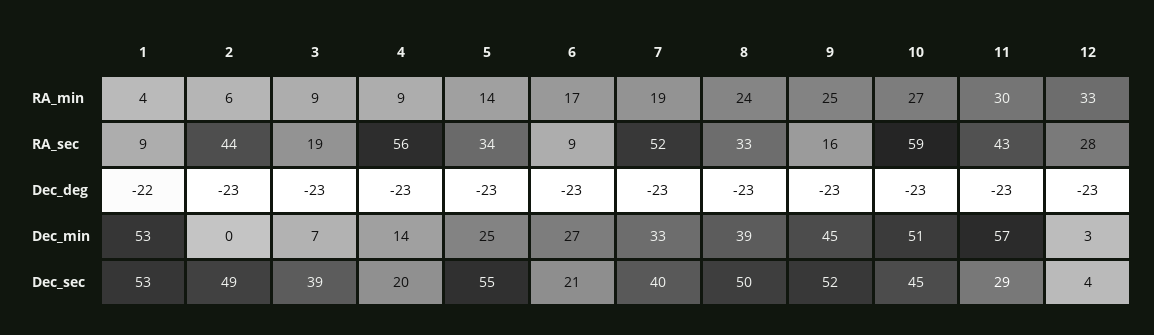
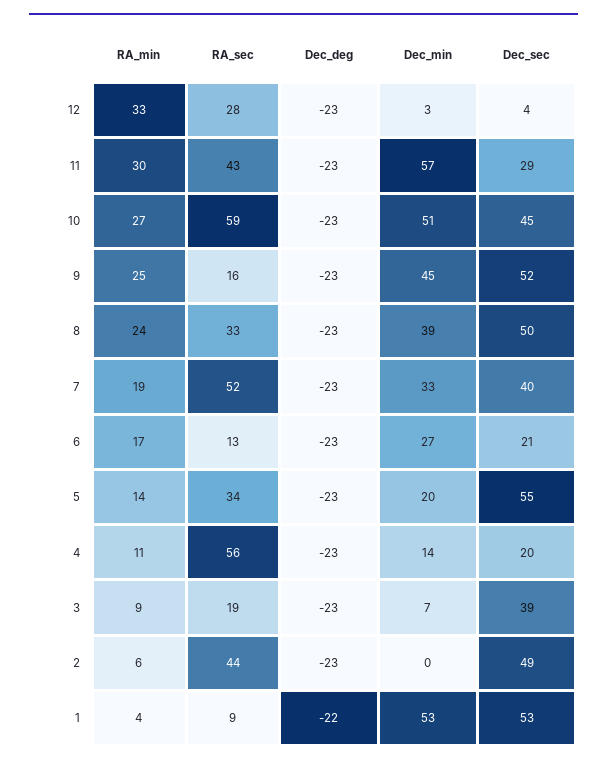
  {
    "1": {
      "RA_min": 4,
      "RA_sec": 9,
      "Dec_deg": -22,
      "Dec_min": 53,
      "Dec_sec": 53
    },
    "2": {
      "RA_min": 6,
      "RA_sec": 44,
      "Dec_deg": -23,
      "Dec_min": 0,
      "Dec_sec": 49
    },
    "3": {
      "RA_min": 9,
      "RA_sec": 19,
      "Dec_deg": -23,
      "Dec_min": 7,
      "Dec_sec": 39
    },
    "4": {
-     "RA_min": 9,
+     "RA_min": 11,
      "RA_sec": 56,
      "Dec_deg": -23,
      "Dec_min": 14,
      "Dec_sec": 20
    },
    "5": {
      "RA_min": 14,
      "RA_sec": 34,
      "Dec_deg": -23,
-     "Dec_min": 25,
+     "Dec_min": 20,
      "Dec_sec": 55
    },
    "6": {
      "RA_min": 17,
-     "RA_sec": 9,
+     "RA_sec": 13,
      "Dec_deg": -23,
      "Dec_min": 27,
      "Dec_sec": 21
    },
    "7": {
      "RA_min": 19,
      "RA_sec": 52,
      "Dec_deg": -23,
      "Dec_min": 33,
      "Dec_sec": 40
    },
    "8": {
      "RA_min": 24,
      "RA_sec": 33,
      "Dec_deg": -23,
      "Dec_min": 39,
      "Dec_sec": 50
    },
    "9": {
      "RA_min": 25,
      "RA_sec": 16,
      "Dec_deg": -23,
      "Dec_min": 45,
      "Dec_sec": 52
    },
    "10": {
      "RA_min": 27,
      "RA_sec": 59,
      "Dec_deg": -23,
      "Dec_min": 51,
      "Dec_sec": 45
    },
    "11": {
      "RA_min": 30,
      "RA_sec": 43,
      "Dec_deg": -23,
      "Dec_min": 57,
      "Dec_sec": 29
    },
    "12": {
      "RA_min": 33,
      "RA_sec": 28,
      "Dec_deg": -23,
      "Dec_min": 3,
      "Dec_sec": 4
    }
  }

